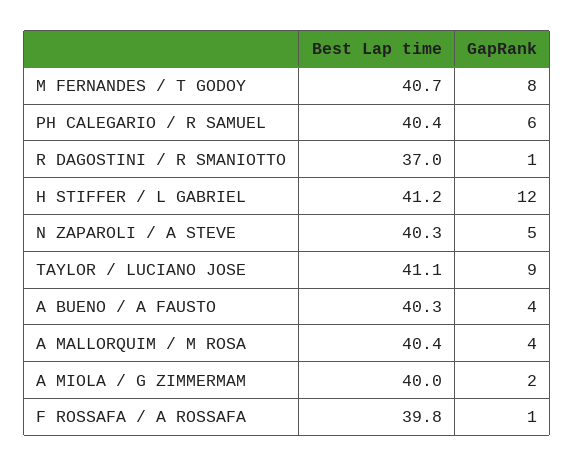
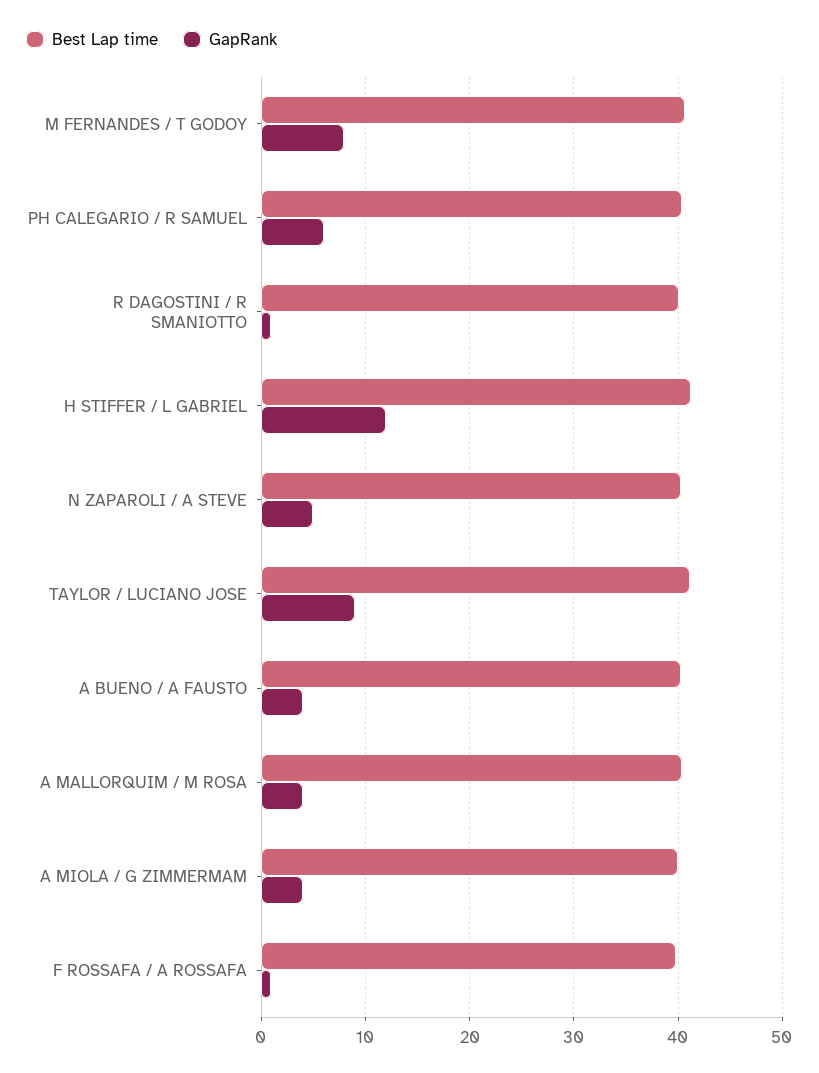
  {
    "Best Lap time": {
      "M FERNANDES / T GODOY": 40.7,
      "PH CALEGARIO / R SAMUEL": 40.4,
-     "R DAGOSTINI / R SMANIOTTO": 37,
+     "R DAGOSTINI / R SMANIOTTO": 40,
      "H STIFFER / L GABRIEL": 41.2,
      "N ZAPAROLI / A STEVE": 40.3,
      "TAYLOR / LUCIANO JOSE": 41.1,
      "A BUENO / A FAUSTO": 40.3,
      "A MALLORQUIM / M ROSA": 40.4,
      "A MIOLA / G ZIMMERMAM": 40,
      "F ROSSAFA / A ROSSAFA": 39.8
    },
    "GapRank": {
      "M FERNANDES / T GODOY": 8,
      "PH CALEGARIO / R SAMUEL": 6,
      "R DAGOSTINI / R SMANIOTTO": 1,
      "H STIFFER / L GABRIEL": 12,
      "N ZAPAROLI / A STEVE": 5,
      "TAYLOR / LUCIANO JOSE": 9,
      "A BUENO / A FAUSTO": 4,
      "A MALLORQUIM / M ROSA": 4,
-     "A MIOLA / G ZIMMERMAM": 2,
+     "A MIOLA / G ZIMMERMAM": 4,
      "F ROSSAFA / A ROSSAFA": 1
    }
  }

